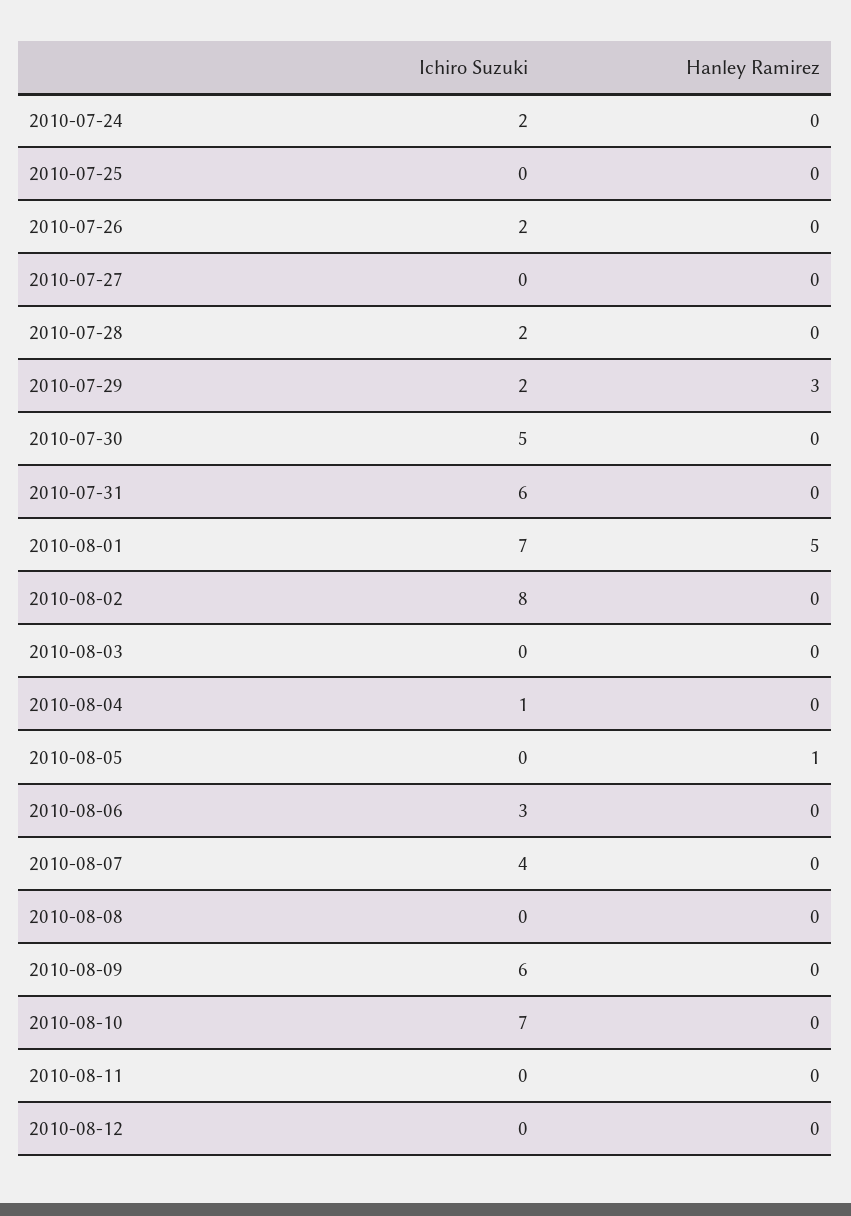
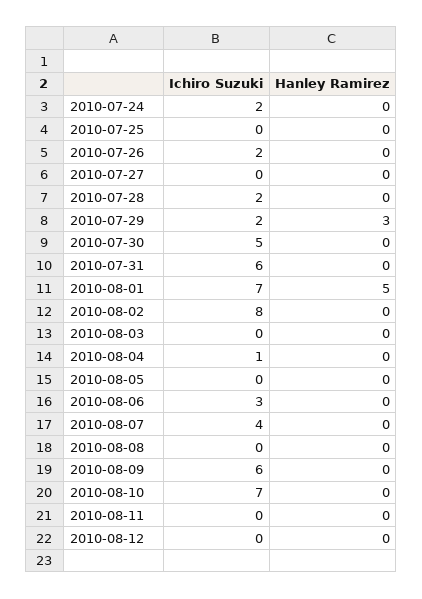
  {
    "Ichiro Suzuki": {
      "2010-07-24": 2,
      "2010-07-25": 0,
      "2010-07-26": 2,
      "2010-07-27": 0,
      "2010-07-28": 2,
      "2010-07-29": 2,
      "2010-07-30": 5,
      "2010-07-31": 6,
      "2010-08-01": 7,
      "2010-08-02": 8,
      "2010-08-03": 0,
      "2010-08-04": 1,
      "2010-08-05": 0,
      "2010-08-06": 3,
      "2010-08-07": 4,
      "2010-08-08": 0,
      "2010-08-09": 6,
      "2010-08-10": 7,
      "2010-08-11": 0,
      "2010-08-12": 0
    },
    "Hanley Ramirez": {
      "2010-07-24": 0,
      "2010-07-25": 0,
      "2010-07-26": 0,
      "2010-07-27": 0,
      "2010-07-28": 0,
      "2010-07-29": 3,
      "2010-07-30": 0,
      "2010-07-31": 0,
      "2010-08-01": 5,
      "2010-08-02": 0,
      "2010-08-03": 0,
      "2010-08-04": 0,
-     "2010-08-05": 1,
+     "2010-08-05": 0,
      "2010-08-06": 0,
      "2010-08-07": 0,
      "2010-08-08": 0,
      "2010-08-09": 0,
      "2010-08-10": 0,
      "2010-08-11": 0,
      "2010-08-12": 0
    }
  }

